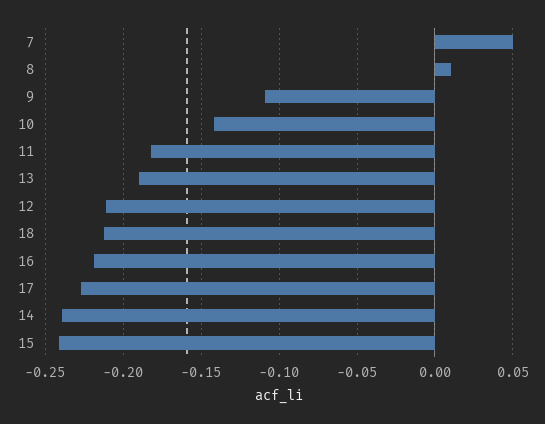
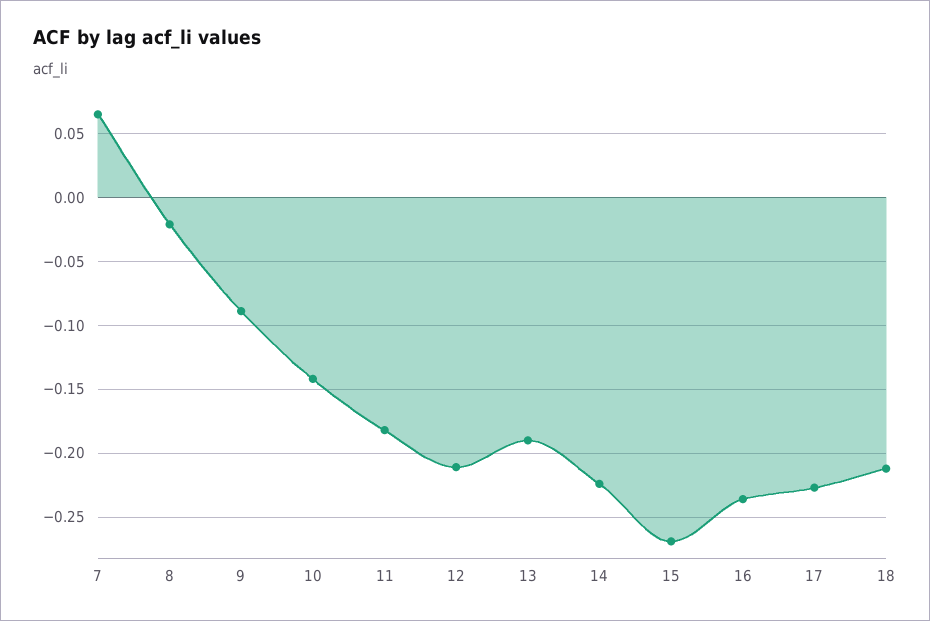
  {
-   "7": 0.05,
+   "7": 0.065,
-   "8": 0.01,
+   "8": -0.02,
-   "9": -0.11,
+   "9": -0.09,
    "10": -0.14,
    "11": -0.18,
    "13": -0.19,
    "12": -0.21,
    "18": -0.21,
-   "16": -0.22,
+   "16": -0.235,
    "17": -0.225,
-   "14": -0.24,
+   "14": -0.225,
-   "15": -0.24
+   "15": -0.27
  }

